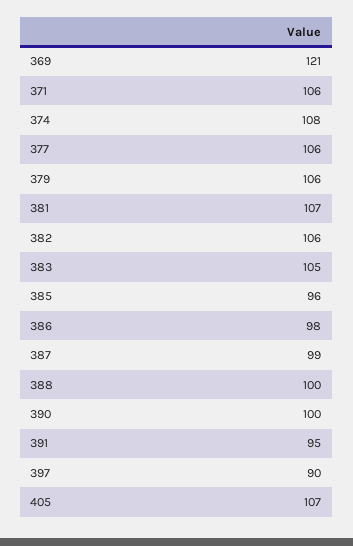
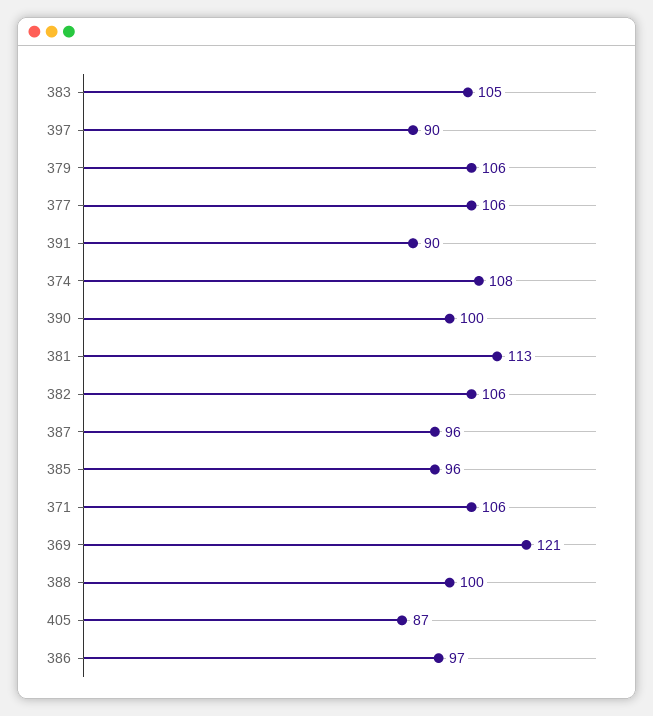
  {
    "369": 121,
    "371": 106,
    "374": 108,
    "377": 106,
    "379": 106,
-   "381": 107,
+   "381": 113,
    "382": 106,
    "383": 105,
    "385": 96,
-   "386": 98,
+   "386": 97,
-   "387": 99,
+   "387": 96,
    "388": 100,
    "390": 100,
-   "391": 95,
+   "391": 90,
    "397": 90,
-   "405": 107
+   "405": 87
  }

